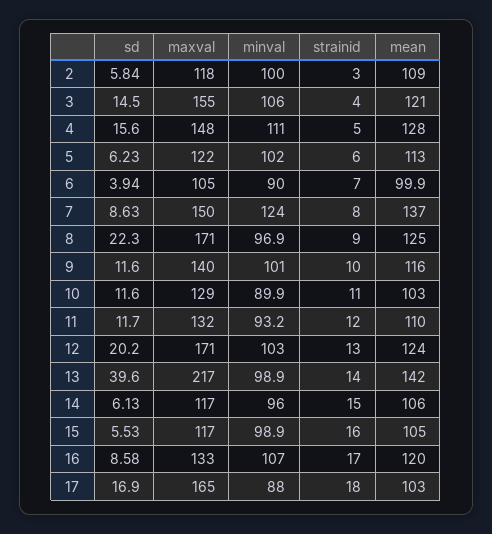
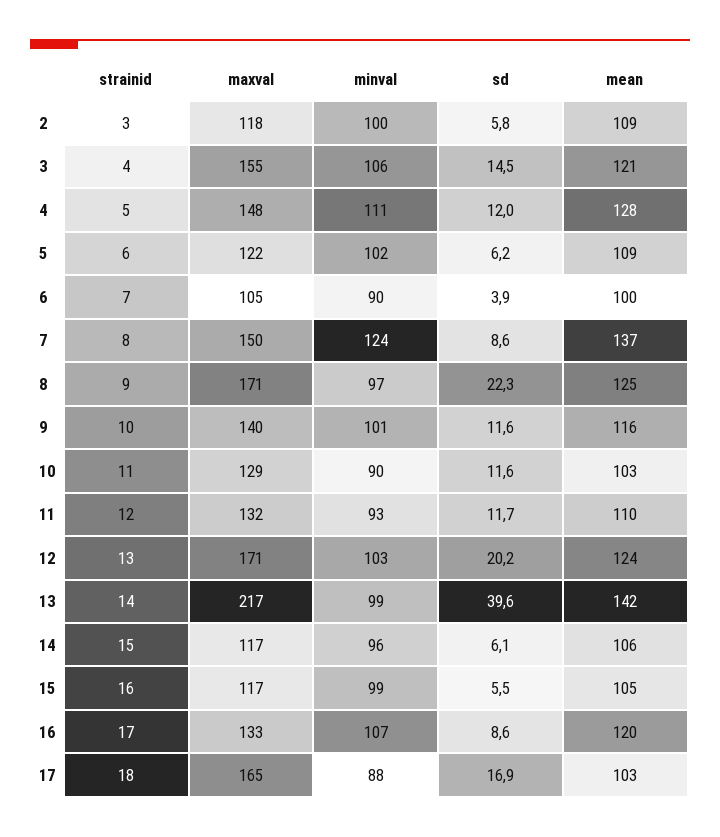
  {
    "sd": {
      "2": 5.84,
      "3": 14.5,
-     "4": 15.6,
+     "4": 12,
      "5": 6.23,
      "6": 3.94,
      "7": 8.63,
      "8": 22.3,
      "9": 11.6,
      "10": 11.6,
      "11": 11.7,
      "12": 20.2,
      "13": 39.6,
      "14": 6.13,
      "15": 5.53,
      "16": 8.58,
      "17": 16.9
    },
    "maxval": {
      "2": 118,
      "3": 155,
      "4": 148,
      "5": 122,
      "6": 105,
      "7": 150,
      "8": 171,
      "9": 140,
      "10": 129,
      "11": 132,
      "12": 171,
      "13": 217,
      "14": 117,
      "15": 117,
      "16": 133,
      "17": 165
    },
    "minval": {
      "2": 100,
      "3": 106,
      "4": 111,
      "5": 102,
      "6": 90,
      "7": 124,
      "8": 96.9,
      "9": 101,
      "10": 89.9,
      "11": 93.2,
      "12": 103,
      "13": 98.9,
      "14": 96,
      "15": 98.9,
      "16": 107,
      "17": 88
    },
    "strainid": {
      "2": 3,
      "3": 4,
      "4": 5,
      "5": 6,
      "6": 7,
      "7": 8,
      "8": 9,
      "9": 10,
      "10": 11,
      "11": 12,
      "12": 13,
      "13": 14,
      "14": 15,
      "15": 16,
      "16": 17,
      "17": 18
    },
    "mean": {
      "2": 109,
      "3": 121,
      "4": 128,
-     "5": 113,
+     "5": 109,
      "6": 99.9,
      "7": 137,
      "8": 125,
      "9": 116,
      "10": 103,
      "11": 110,
      "12": 124,
      "13": 142,
      "14": 106,
      "15": 105,
      "16": 120,
      "17": 103
    }
  }

